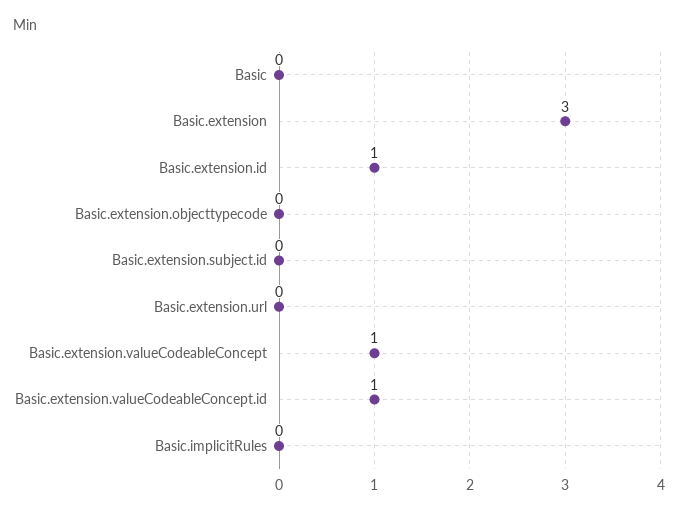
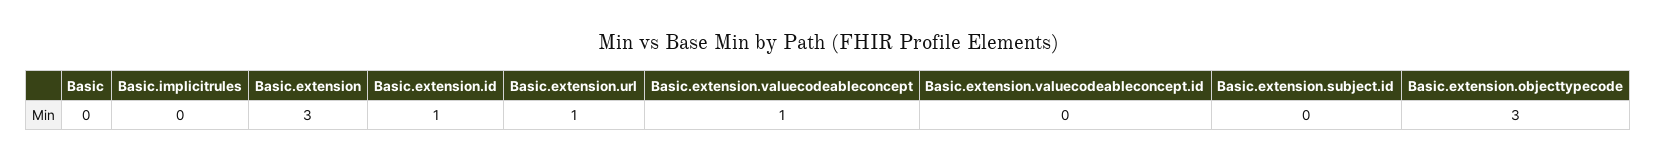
  {
    "Basic": 0,
    "Basic.extension": 3,
    "Basic.extension.id": 1,
-   "Basic.extension.objecttypecode": 0,
+   "Basic.extension.objecttypecode": 3,
    "Basic.extension.subject.id": 0,
-   "Basic.extension.url": 0,
+   "Basic.extension.url": 1,
    "Basic.extension.valueCodeableConcept": 1,
-   "Basic.extension.valueCodeableConcept.id": 1,
+   "Basic.extension.valueCodeableConcept.id": 0,
    "Basic.implicitRules": 0
  }

